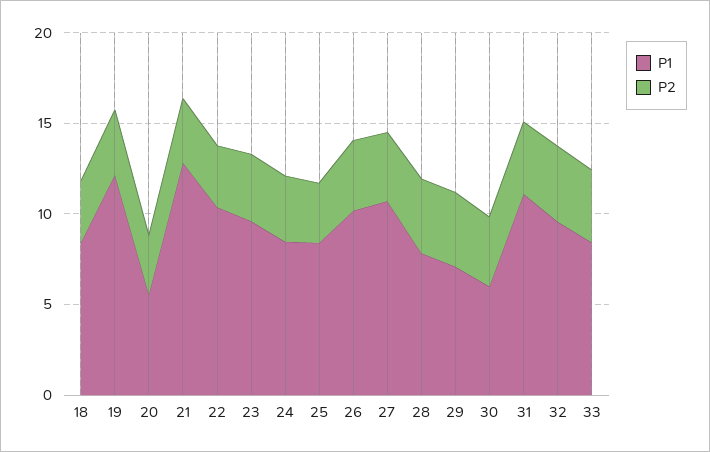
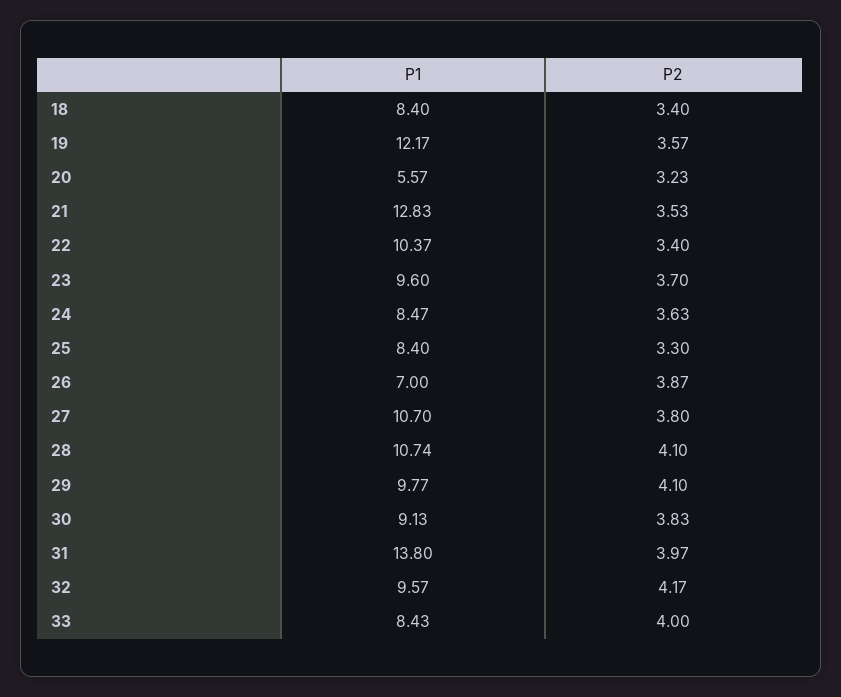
  {
    "P1": {
      "18": 8.4,
      "19": 12.17,
      "20": 5.57,
      "21": 12.83,
      "22": 10.37,
      "23": 9.6,
      "24": 8.47,
      "25": 8.4,
-     "26": 10,
+     "26": 7,
      "27": 10.7,
-     "28": 8,
+     "28": 10.74,
-     "29": 7,
+     "29": 9.77,
-     "30": 6,
+     "30": 9.13,
-     "31": 11,
+     "31": 13.8,
      "32": 9.57,
      "33": 8.43
    },
    "P2": {
      "18": 3.4,
      "19": 3.57,
      "20": 3.23,
      "21": 3.53,
      "22": 3.4,
      "23": 3.7,
      "24": 3.63,
      "25": 3.3,
      "26": 3.87,
      "27": 3.8,
      "28": 4.1,
      "29": 4.1,
      "30": 3.83,
      "31": 3.97,
      "32": 4.17,
      "33": 4
    }
  }

